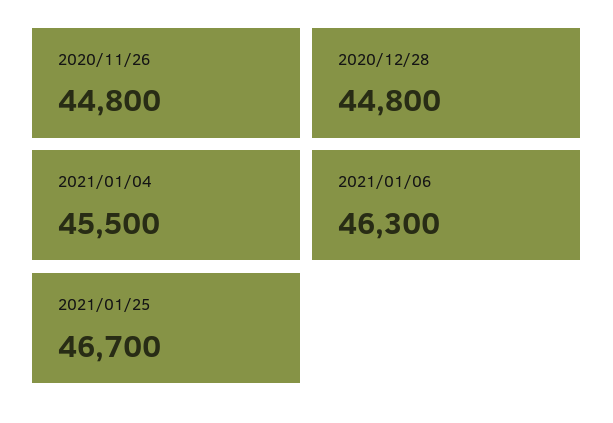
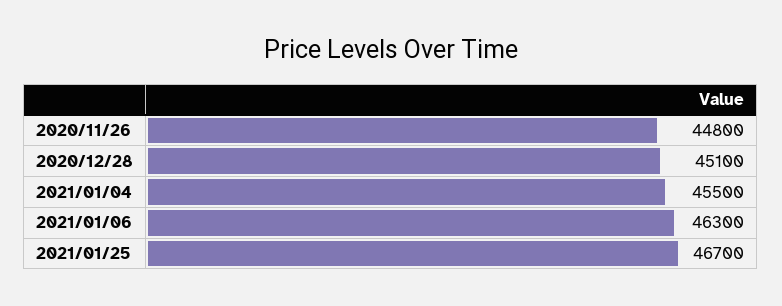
  {
    "2020/11/26": 44800,
-   "2020/12/28": 44800,
+   "2020/12/28": 45100,
    "2021/01/04": 45500,
    "2021/01/06": 46300,
    "2021/01/25": 46700
  }

